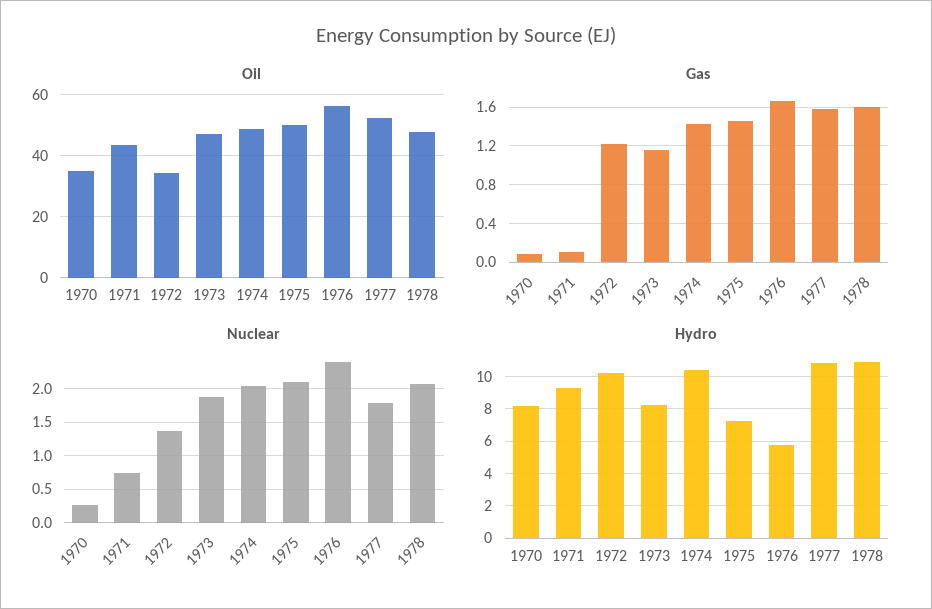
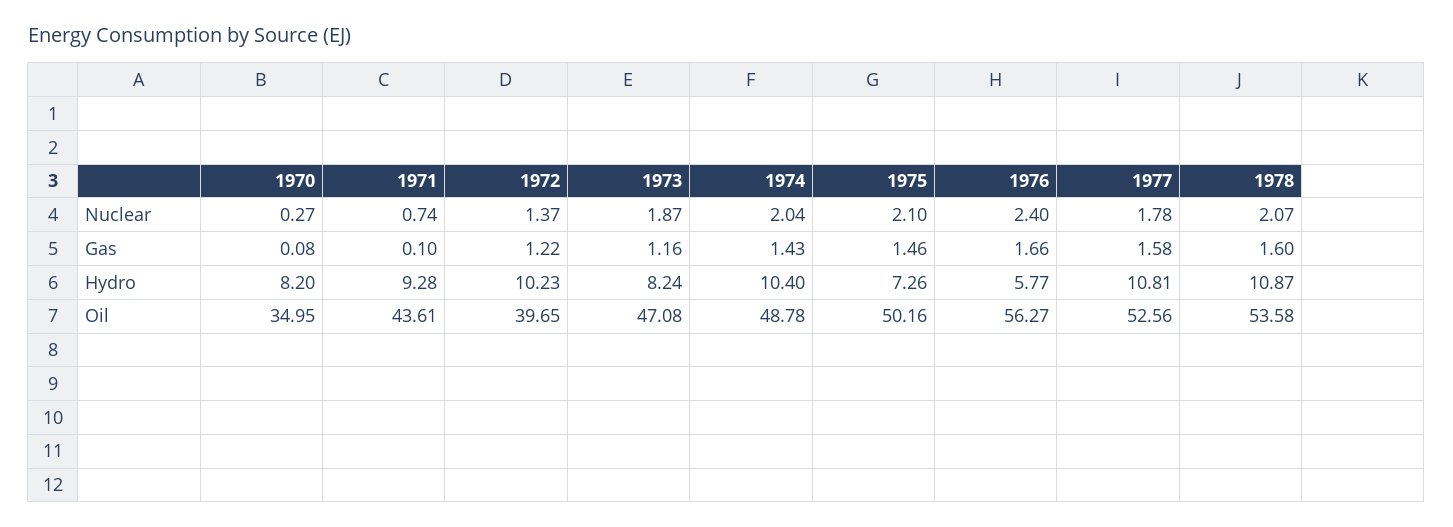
  {
    "Oil": {
      "1970": 34.95,
      "1971": 43.61,
-     "1972": 34,
+     "1972": 39.65,
      "1973": 47.08,
      "1974": 48.78,
      "1975": 50.16,
      "1976": 56.27,
      "1977": 52.56,
-     "1978": 48
+     "1978": 53.58
    },
    "Gas": {
      "1970": 0.08,
      "1971": 0.1,
      "1972": 1.22,
      "1973": 1.16,
      "1974": 1.43,
      "1975": 1.46,
      "1976": 1.66,
      "1977": 1.58,
      "1978": 1.6
    },
    "Nuclear": {
      "1970": 0.27,
      "1971": 0.74,
      "1972": 1.37,
      "1973": 1.87,
      "1974": 2.04,
      "1975": 2.1,
      "1976": 2.4,
      "1977": 1.78,
      "1978": 2.07
    },
    "Hydro": {
      "1970": 8.2,
      "1971": 9.28,
      "1972": 10.23,
      "1973": 8.24,
      "1974": 10.4,
      "1975": 7.26,
      "1976": 5.77,
      "1977": 10.81,
      "1978": 10.87
    }
  }

